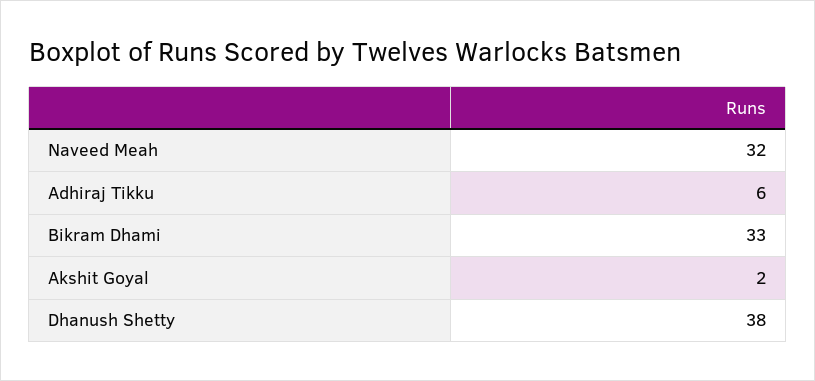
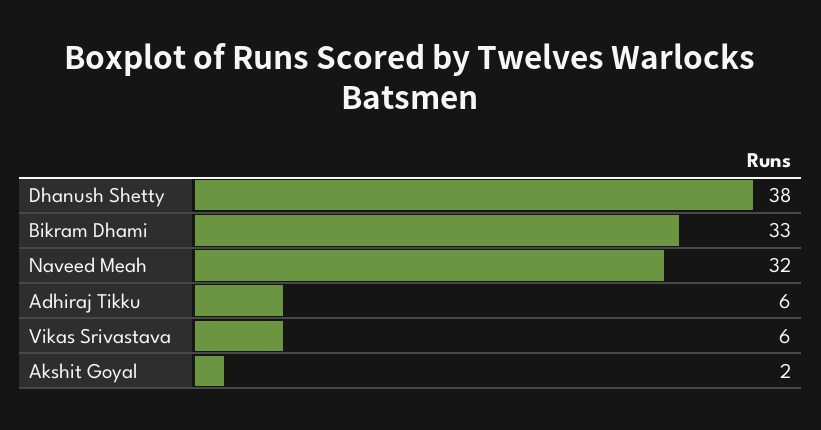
  {
    "Naveed Meah": 32,
    "Adhiraj Tikku": 6,
    "Bikram Dhami": 33,
    "Akshit Goyal": 2,
-   "Dhanush Shetty": 38
+   "Dhanush Shetty": 38,
+   "Vikas Srivastava": 6
  }

